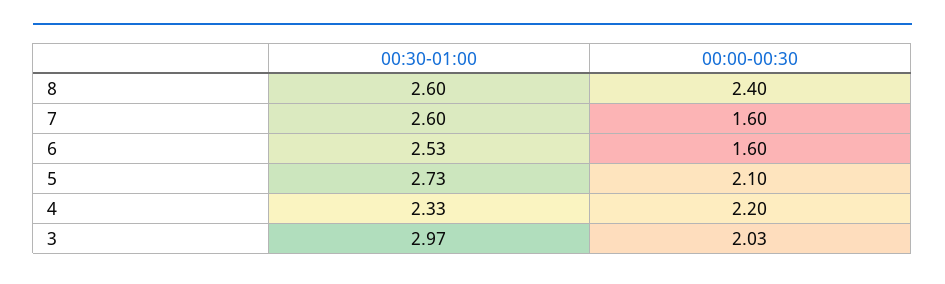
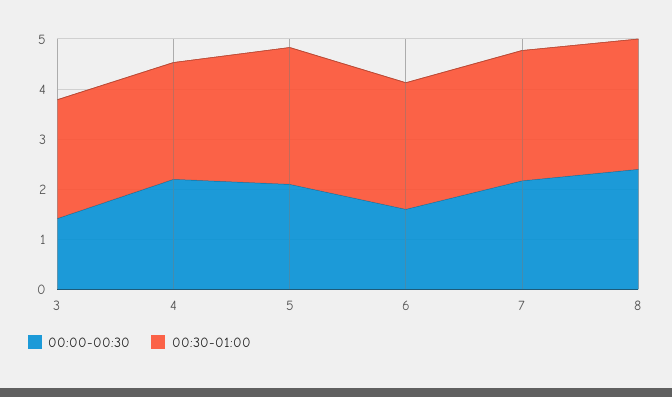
  {
    "00:30-01:00": {
      "8": 2.6,
      "7": 2.6,
      "6": 2.53,
      "5": 2.73,
      "4": 2.33,
-     "3": 2.97
+     "3": 2.4
    },
    "00:00-00:30": {
      "8": 2.4,
-     "7": 1.6,
+     "7": 2.2,
      "6": 1.6,
      "5": 2.1,
      "4": 2.2,
-     "3": 2.03
+     "3": 1.4
    }
  }

